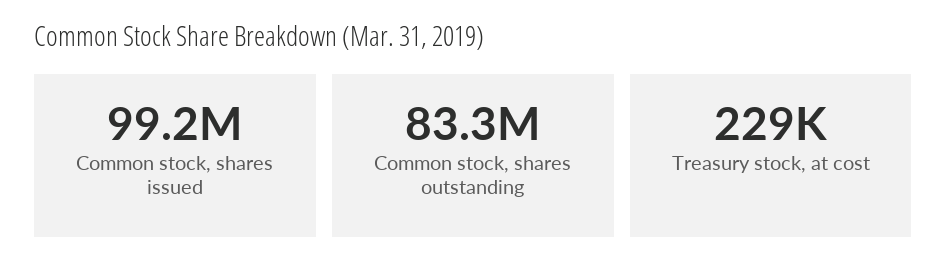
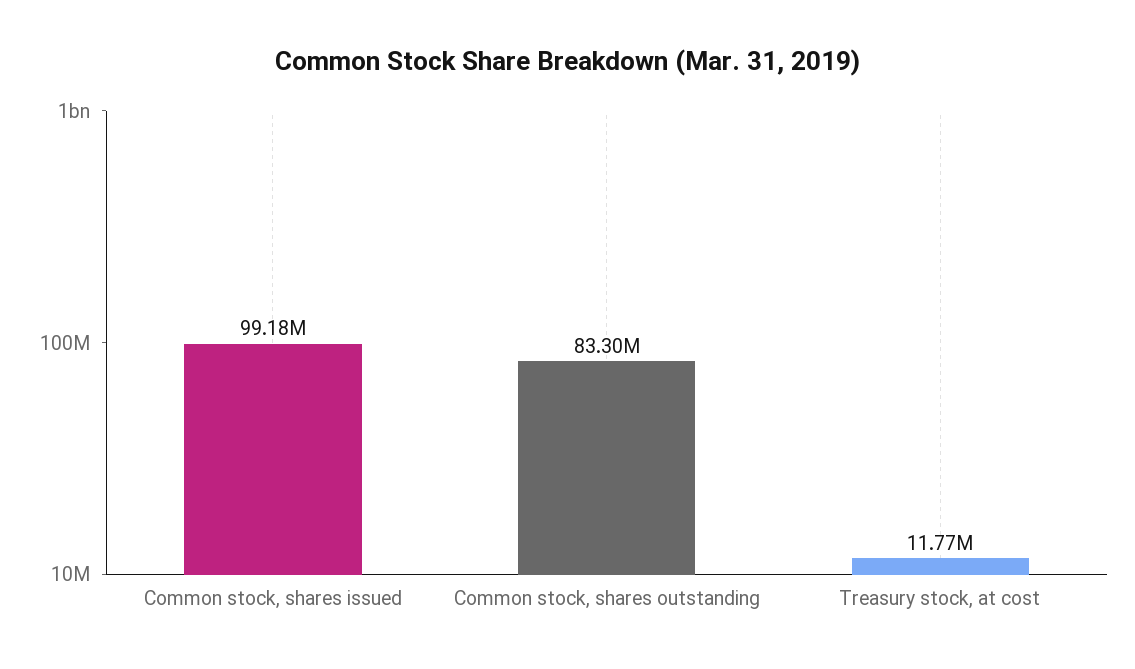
  {
    "Common stock, shares issued": 99180000,
    "Common stock, shares outstanding": 83300000,
-   "Treasury stock, at cost": 229000
+   "Treasury stock, at cost": 11770000
  }

